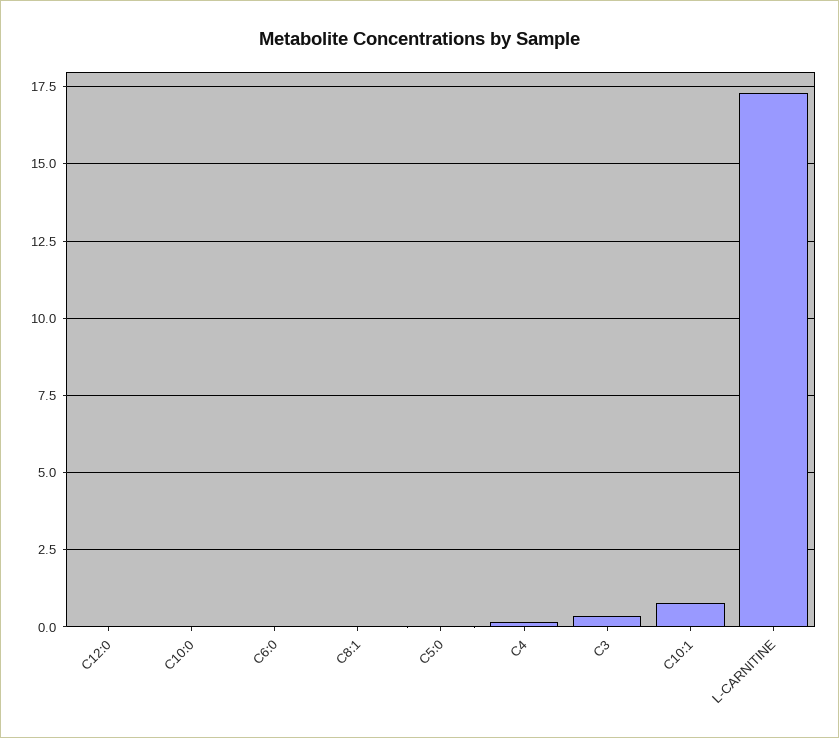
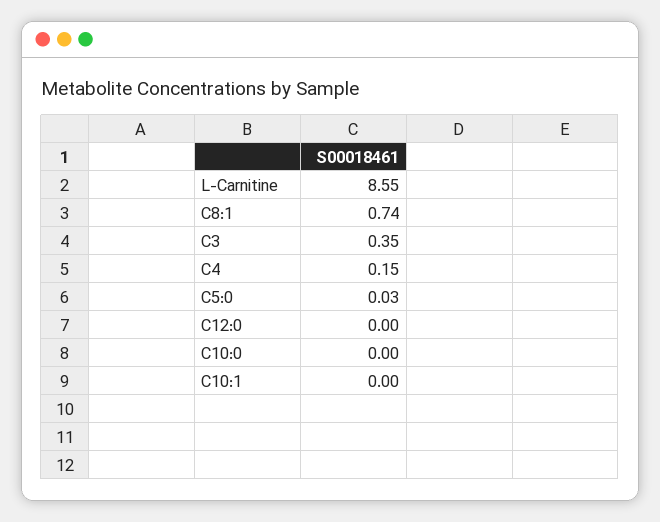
  {
    "C12:0": 0,
    "C10:0": 0,
-   "C6:0": 0,
-   "C8:1": 0,
+   "C8:1": 0.74,
    "C5:0": 0.03,
    "C4": 0.15,
    "C3": 0.35,
-   "C10:1": 0.75,
+   "C10:1": 0,
-   "L-CARNITINE": 17.25
+   "L-CARNITINE": 8.55
  }

